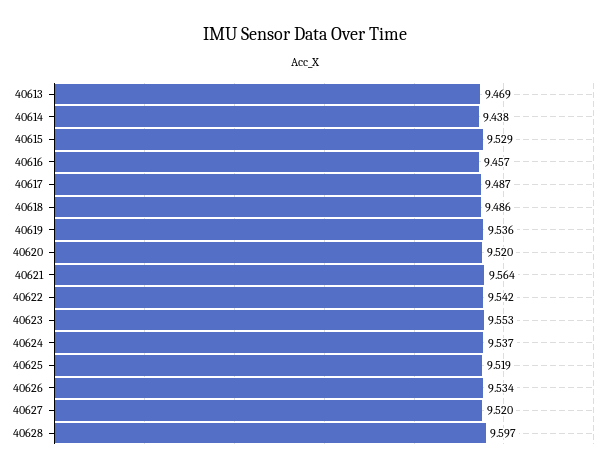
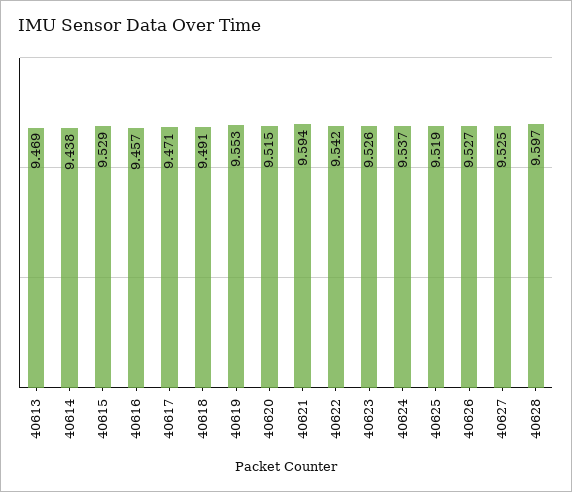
  {
    "40613": 9.469,
    "40614": 9.438,
    "40615": 9.529,
    "40616": 9.457,
-   "40617": 9.487,
+   "40617": 9.471,
-   "40618": 9.486,
+   "40618": 9.491,
-   "40619": 9.536,
+   "40619": 9.553,
-   "40620": 9.52,
+   "40620": 9.515,
-   "40621": 9.564,
+   "40621": 9.594,
    "40622": 9.542,
-   "40623": 9.553,
+   "40623": 9.526,
    "40624": 9.537,
    "40625": 9.519,
-   "40626": 9.534,
+   "40626": 9.527,
-   "40627": 9.52,
+   "40627": 9.525,
    "40628": 9.597
  }

